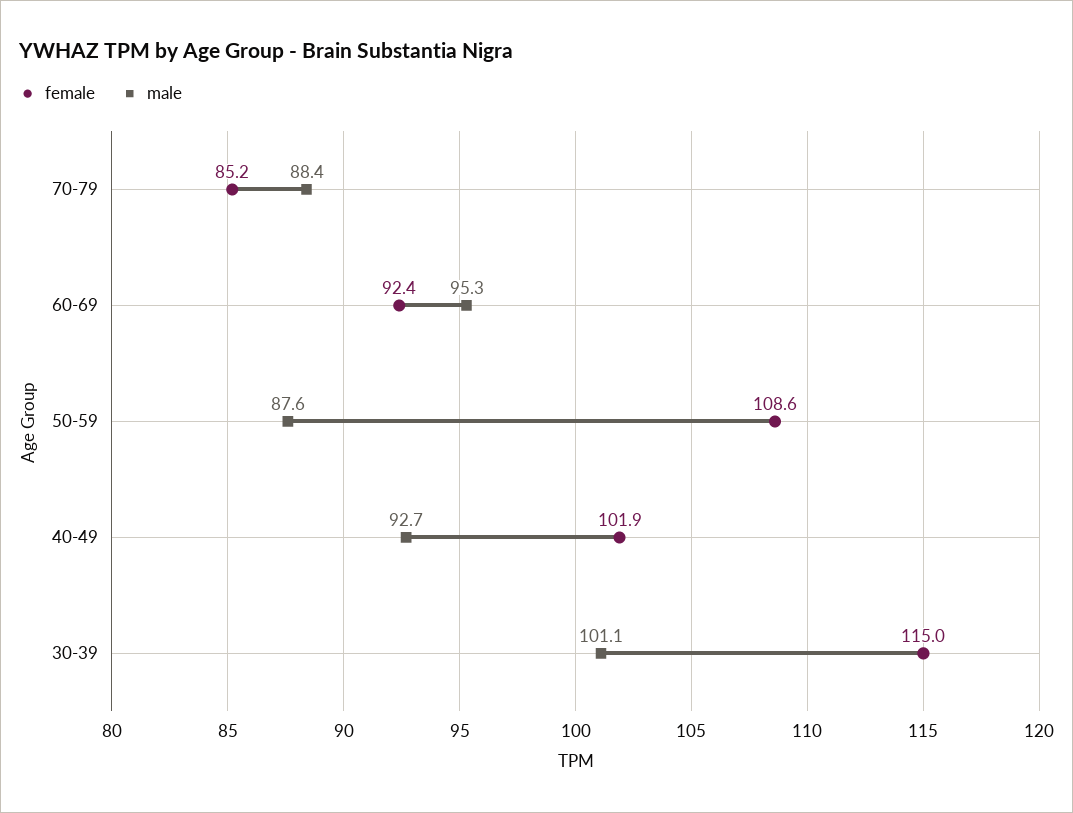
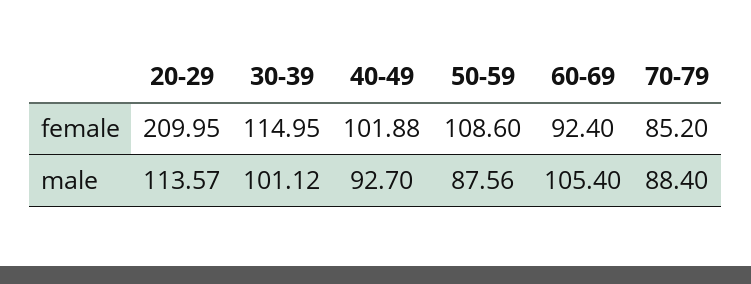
  {
    "female": {
      "70-79": 85.2,
      "60-69": 92.4,
      "50-59": 108.6,
      "40-49": 101.88,
-     "30-39": 114.95
+     "30-39": 114.95,
+     "20-29": 209.95
    },
    "male": {
      "70-79": 88.4,
-     "60-69": 95.3,
+     "60-69": 105.4,
      "50-59": 87.56,
      "40-49": 92.7,
-     "30-39": 101.12
+     "30-39": 101.12,
+     "20-29": 113.57
    }
  }

